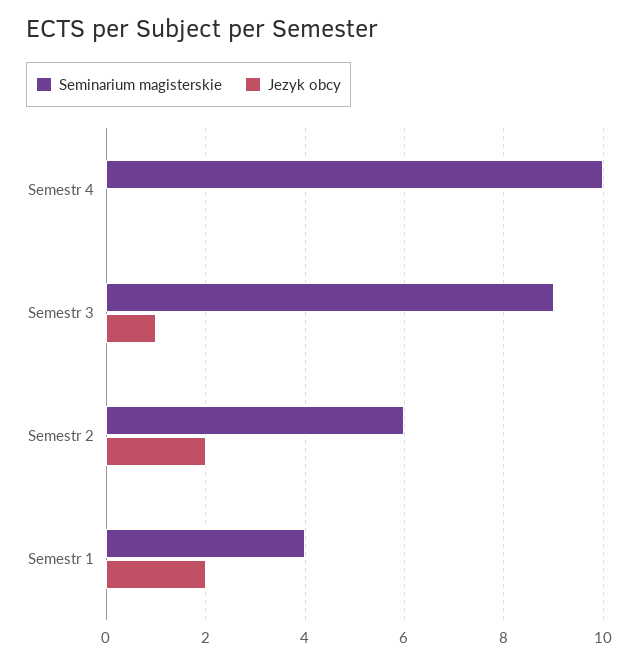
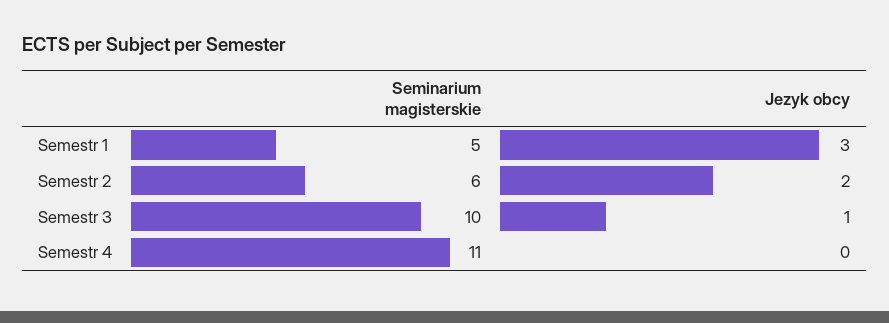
  {
    "Seminarium magisterskie": {
-     "Semestr 4": 10,
+     "Semestr 4": 11,
-     "Semestr 3": 9,
+     "Semestr 3": 10,
      "Semestr 2": 6,
-     "Semestr 1": 4
+     "Semestr 1": 5
    },
    "Jezyk obcy": {
      "Semestr 4": 0,
      "Semestr 3": 1,
      "Semestr 2": 2,
-     "Semestr 1": 2
+     "Semestr 1": 3
    }
  }

